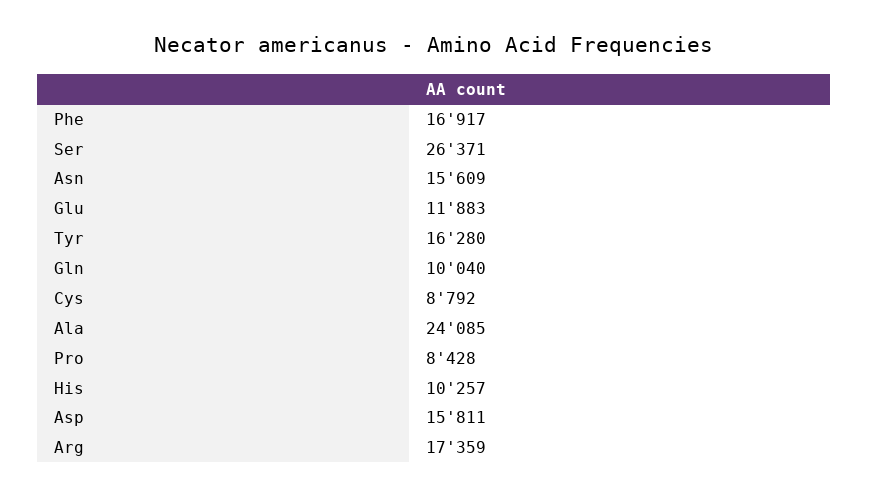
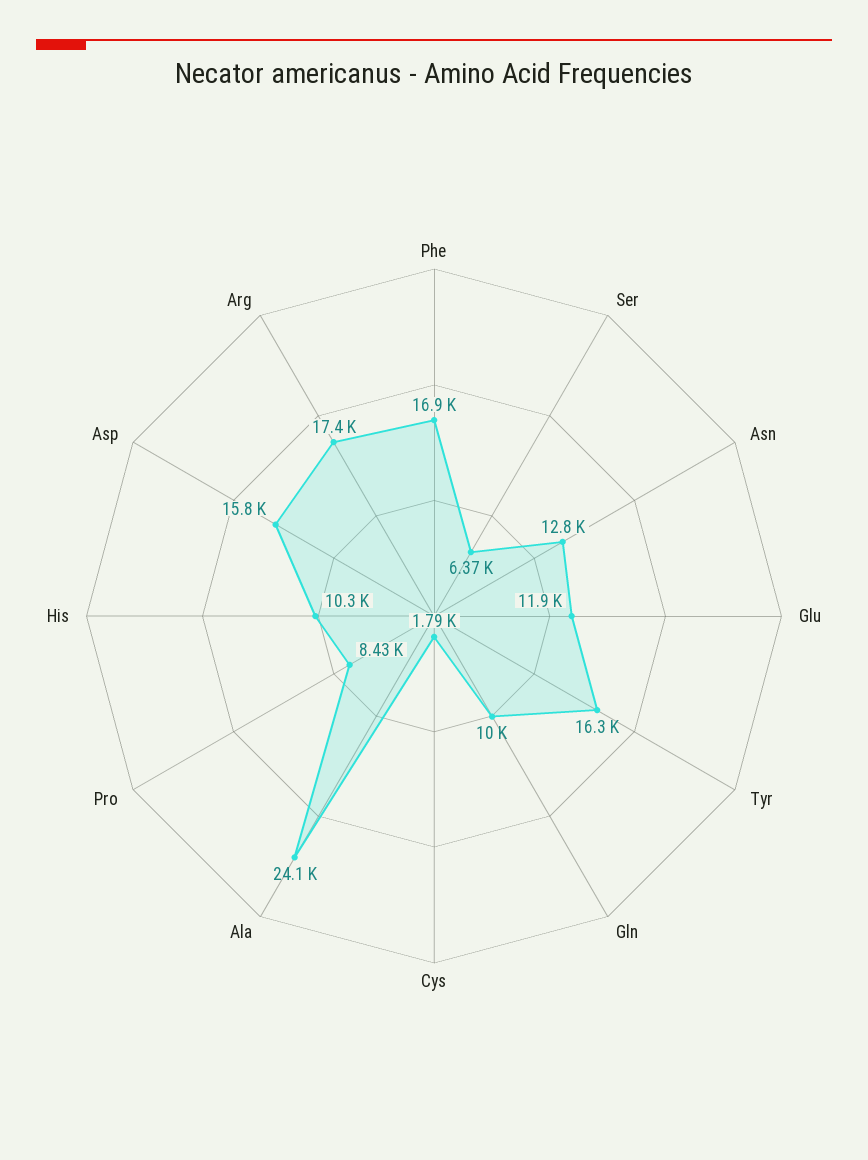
  {
    "Phe": 16917,
-   "Ser": 26371,
+   "Ser": 6370,
-   "Asn": 15609,
+   "Asn": 12800,
    "Glu": 11883,
    "Tyr": 16280,
    "Gln": 10040,
-   "Cys": 8792,
+   "Cys": 1790,
    "Ala": 24085,
    "Pro": 8428,
    "His": 10257,
    "Asp": 15811,
    "Arg": 17359
  }

